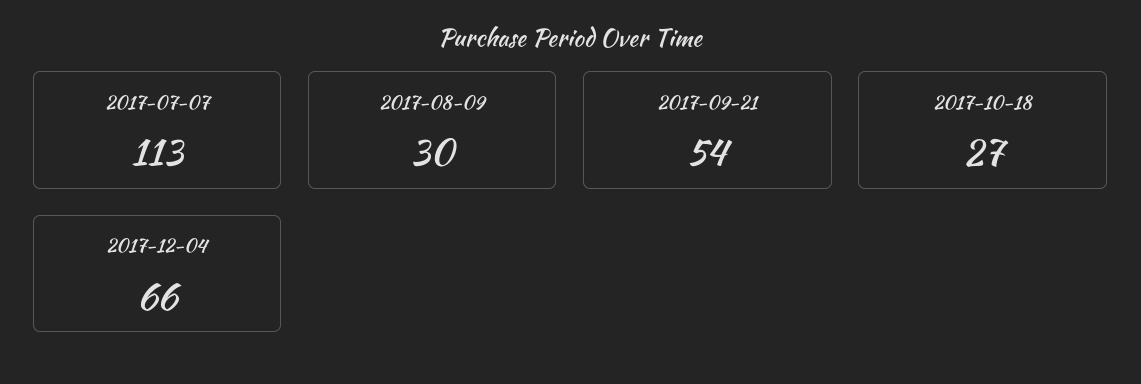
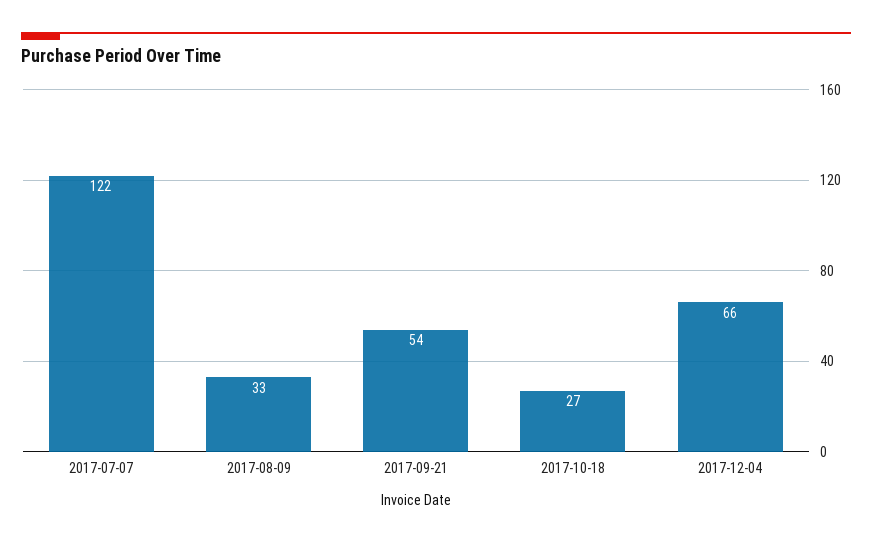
  {
-   "2017-07-07": 113,
+   "2017-07-07": 122,
-   "2017-08-09": 30,
+   "2017-08-09": 33,
    "2017-09-21": 54,
    "2017-10-18": 27,
    "2017-12-04": 66
  }

